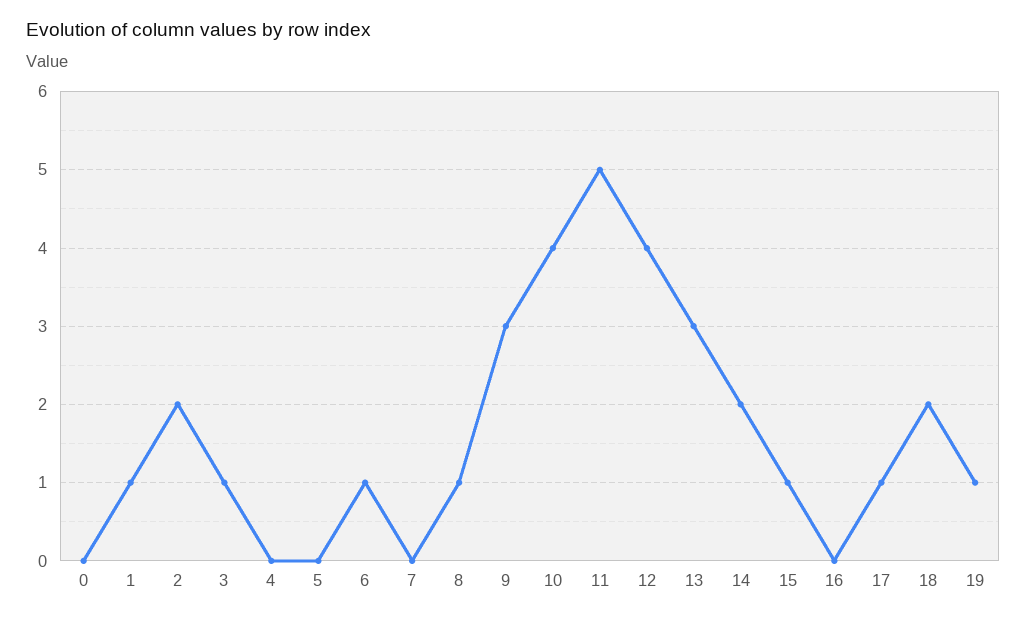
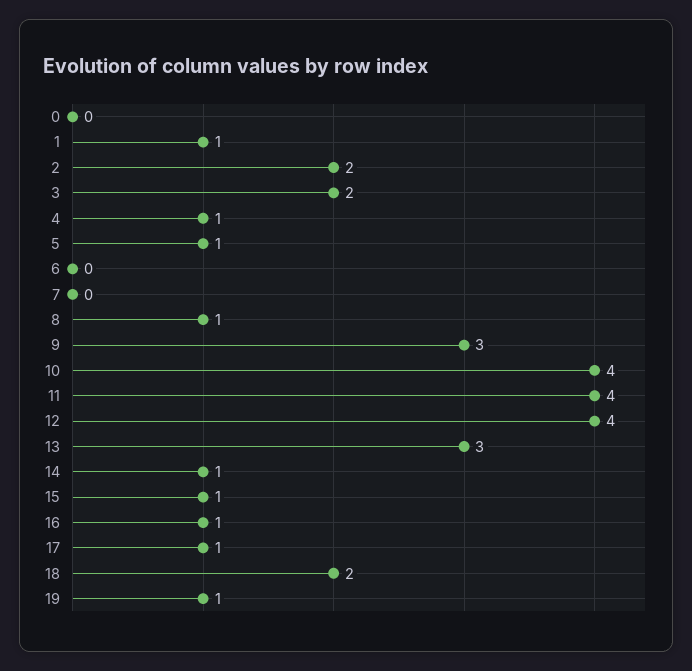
  {
    "0": 0,
    "1": 1,
    "2": 2,
-   "3": 1,
+   "3": 2,
-   "4": 0,
+   "4": 1,
-   "5": 0,
+   "5": 1,
-   "6": 1,
+   "6": 0,
    "7": 0,
    "8": 1,
    "9": 3,
    "10": 4,
-   "11": 5,
+   "11": 4,
    "12": 4,
    "13": 3,
-   "14": 2,
+   "14": 1,
    "15": 1,
-   "16": 0,
+   "16": 1,
    "17": 1,
    "18": 2,
    "19": 1
  }

